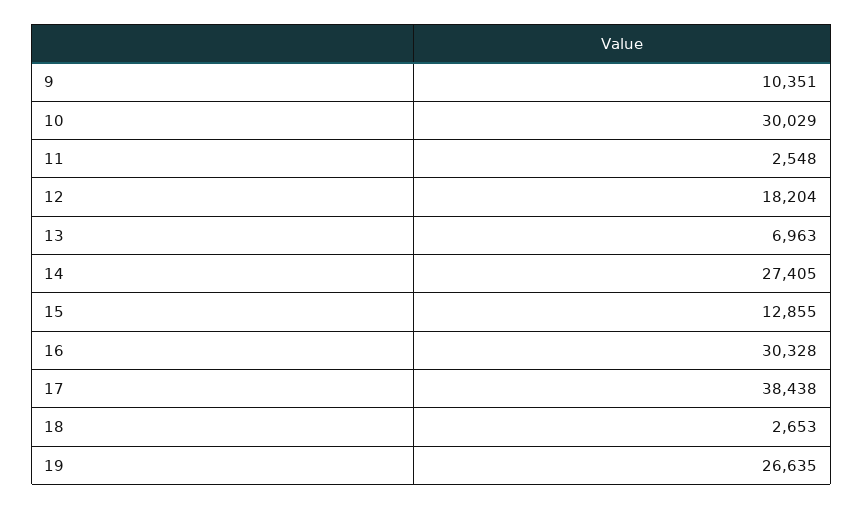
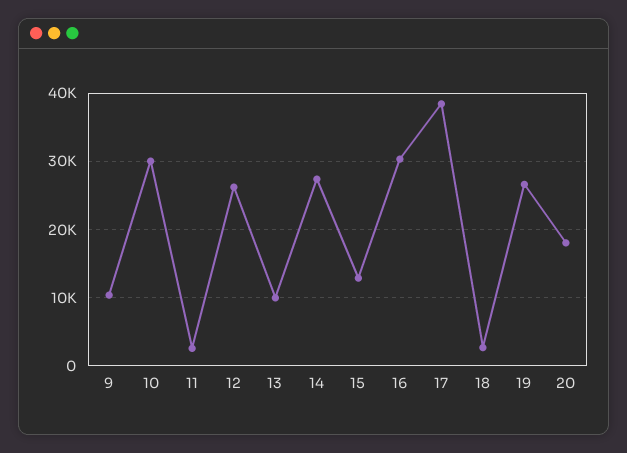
  {
    "9": 10351,
    "10": 30029,
    "11": 2548,
-   "12": 18204,
+   "12": 26000,
-   "13": 6963,
+   "13": 10000,
    "14": 27405,
    "15": 12855,
    "16": 30328,
    "17": 38438,
    "18": 2653,
-   "19": 26635
+   "19": 26635,
+   "20": 18000
  }

